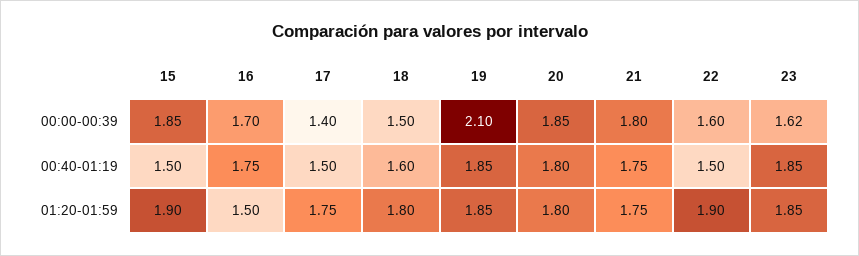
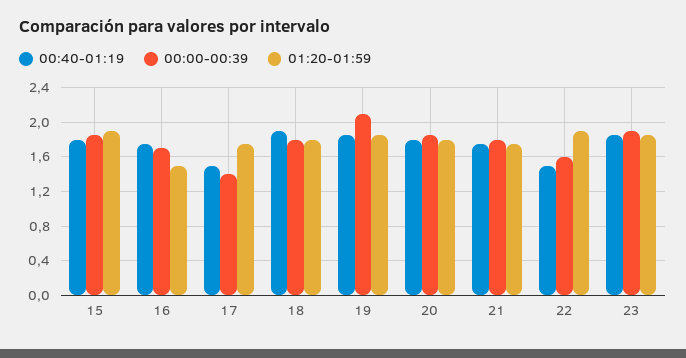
  {
    "00:00-00:39": {
      "15": 1.85,
      "16": 1.7,
      "17": 1.4,
-     "18": 1.5,
+     "18": 1.8,
      "19": 2.1,
      "20": 1.85,
      "21": 1.8,
      "22": 1.6,
-     "23": 1.62
+     "23": 1.9
    },
    "00:40-01:19": {
-     "15": 1.5,
+     "15": 1.8,
      "16": 1.75,
      "17": 1.5,
-     "18": 1.6,
+     "18": 1.9,
      "19": 1.85,
      "20": 1.8,
      "21": 1.75,
      "22": 1.5,
      "23": 1.85
    },
    "01:20-01:59": {
      "15": 1.9,
      "16": 1.5,
      "17": 1.75,
      "18": 1.8,
      "19": 1.85,
      "20": 1.8,
      "21": 1.75,
      "22": 1.9,
      "23": 1.85
    }
  }

